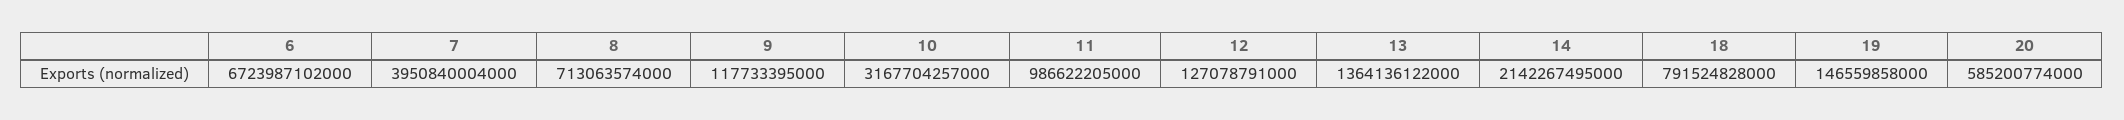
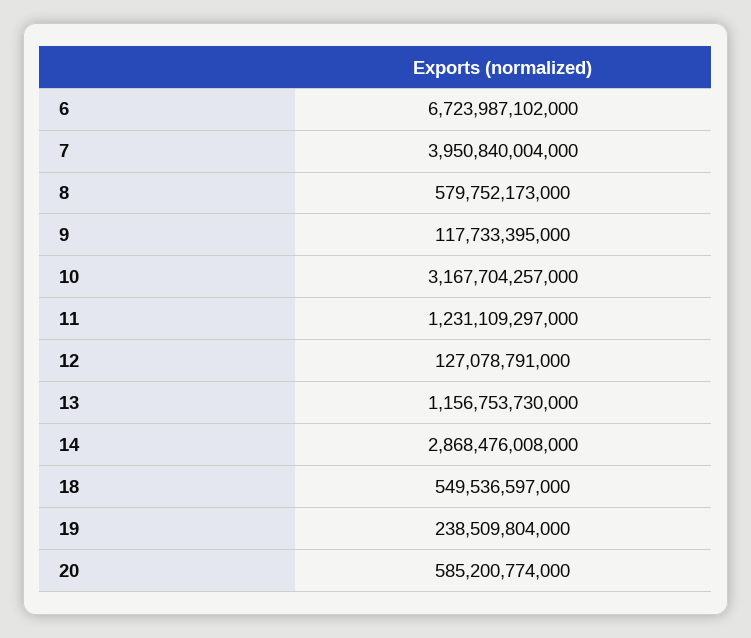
  {
    "6": 6723987102000,
    "7": 3950840004000,
-   "8": 713063574000,
+   "8": 579752173000,
    "9": 117733395000,
    "10": 3167704257000,
-   "11": 986622205000,
+   "11": 1231109297000,
    "12": 127078791000,
-   "13": 1364136122000,
+   "13": 1156753730000,
-   "14": 2142267495000,
+   "14": 2868476008000,
-   "18": 791524828000,
+   "18": 549536597000,
-   "19": 146559858000,
+   "19": 238509804000,
    "20": 585200774000
  }

